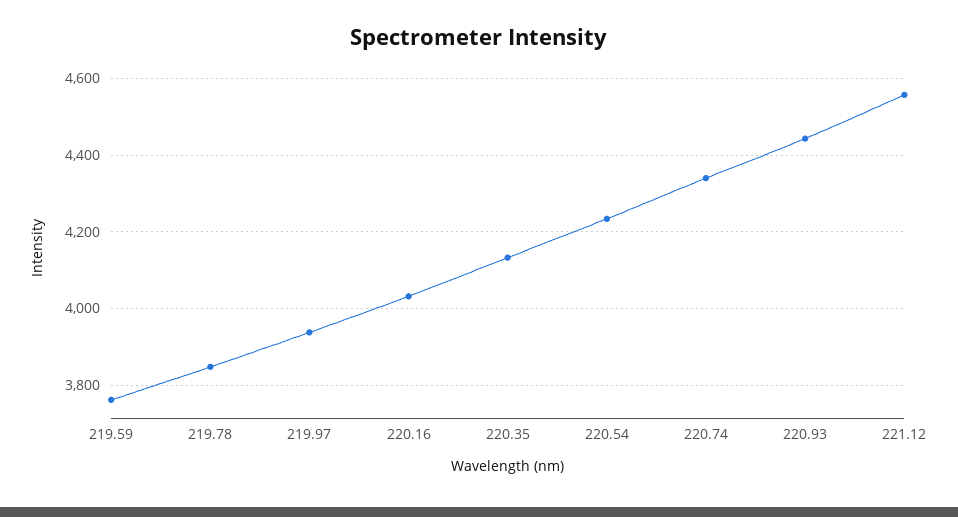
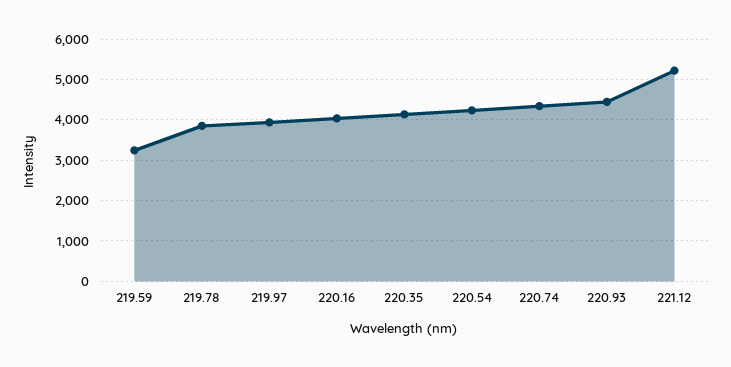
  {
-   "219.59": 3760,
+   "219.59": 3200,
    "219.78": 3840,
    "219.97": 3940,
    "220.16": 4040,
    "220.35": 4140,
    "220.54": 4240,
    "220.74": 4340,
    "220.93": 4440,
-   "221.12": 4560
+   "221.12": 5200
  }

